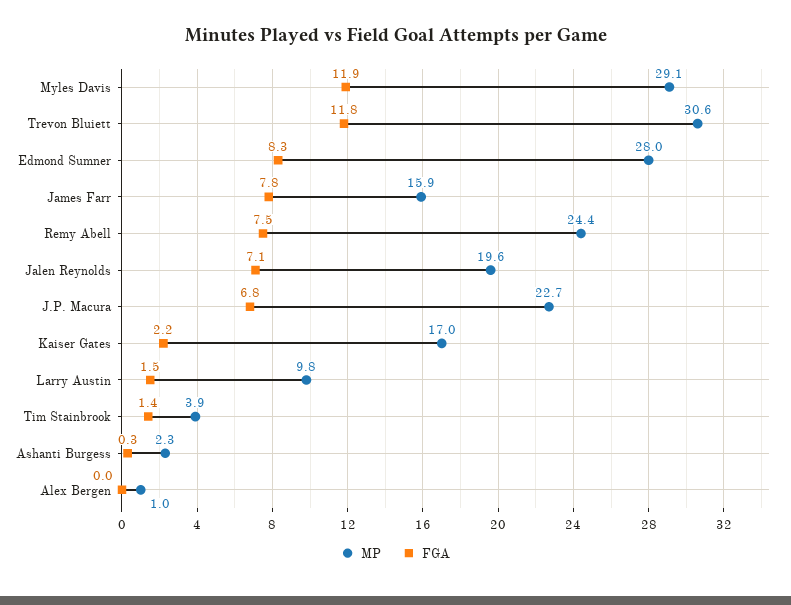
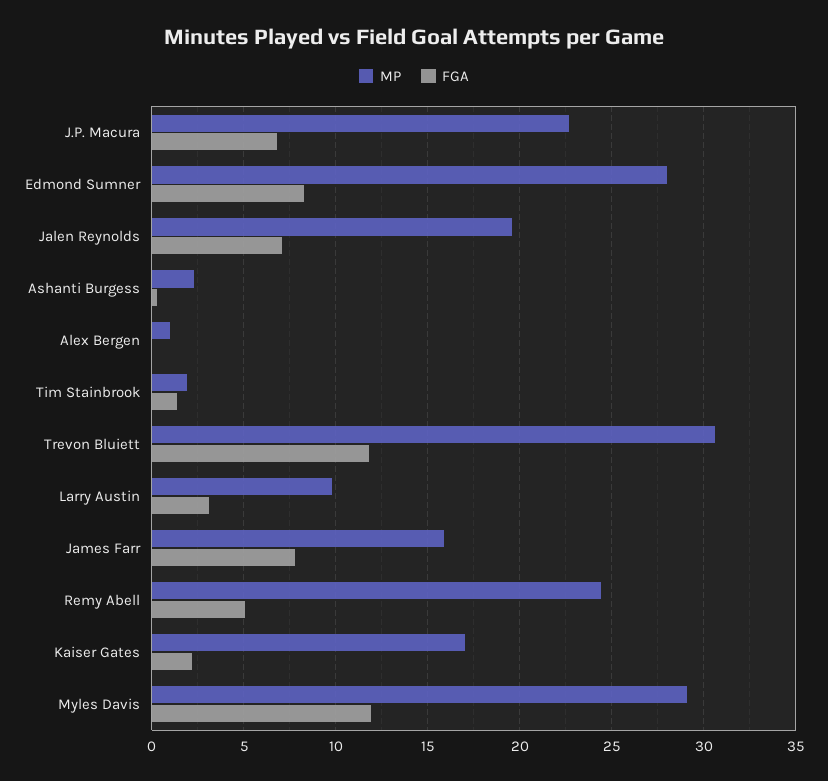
  {
    "MP": {
      "Myles Davis": 29.1,
      "Trevon Bluiett": 30.6,
      "Edmond Sumner": 28,
      "James Farr": 15.9,
      "Remy Abell": 24.4,
      "Jalen Reynolds": 19.6,
      "J.P. Macura": 22.7,
      "Kaiser Gates": 17,
      "Larry Austin": 9.8,
-     "Tim Stainbrook": 3.9,
+     "Tim Stainbrook": 2,
      "Ashanti Burgess": 2.3,
      "Alex Bergen": 1
    },
    "FGA": {
      "Myles Davis": 11.9,
      "Trevon Bluiett": 11.8,
      "Edmond Sumner": 8.3,
      "James Farr": 7.8,
-     "Remy Abell": 7.5,
+     "Remy Abell": 5,
      "Jalen Reynolds": 7.1,
      "J.P. Macura": 6.8,
      "Kaiser Gates": 2.2,
-     "Larry Austin": 1.5,
+     "Larry Austin": 3,
      "Tim Stainbrook": 1.4,
      "Ashanti Burgess": 0.3,
      "Alex Bergen": 0
    }
  }

